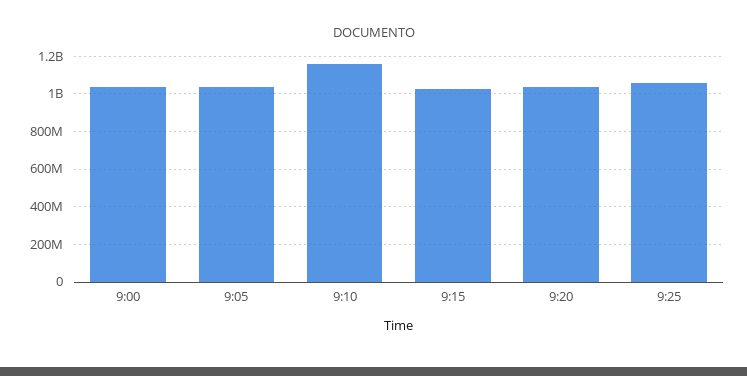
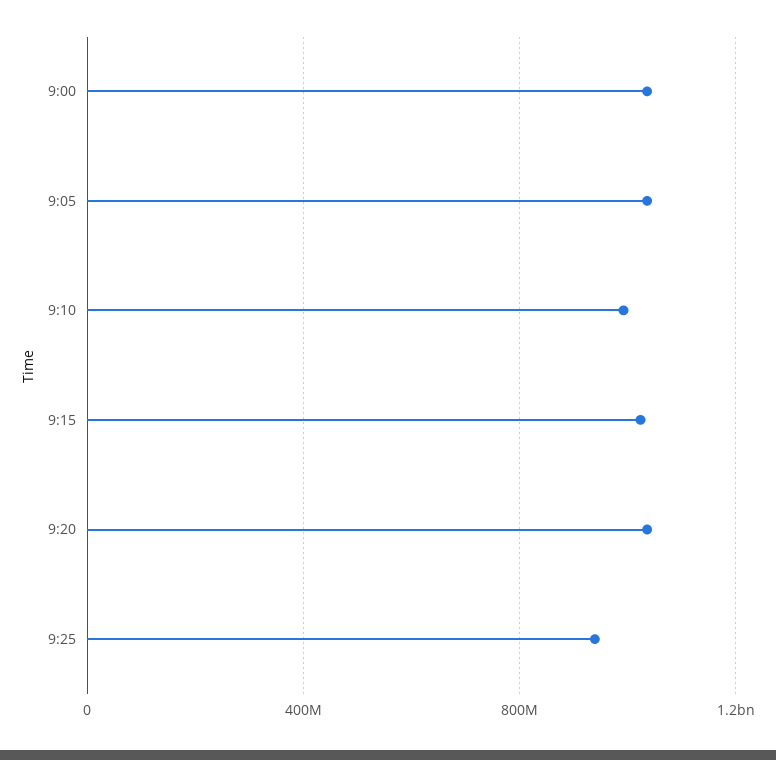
  {
    "9:00": 1050000000,
    "9:05": 1050000000,
-   "9:10": 1150000000,
+   "9:10": 1000000000,
    "9:15": 1000000000,
    "9:20": 1050000000,
-   "9:25": 1050000000
+   "9:25": 950000000
  }

